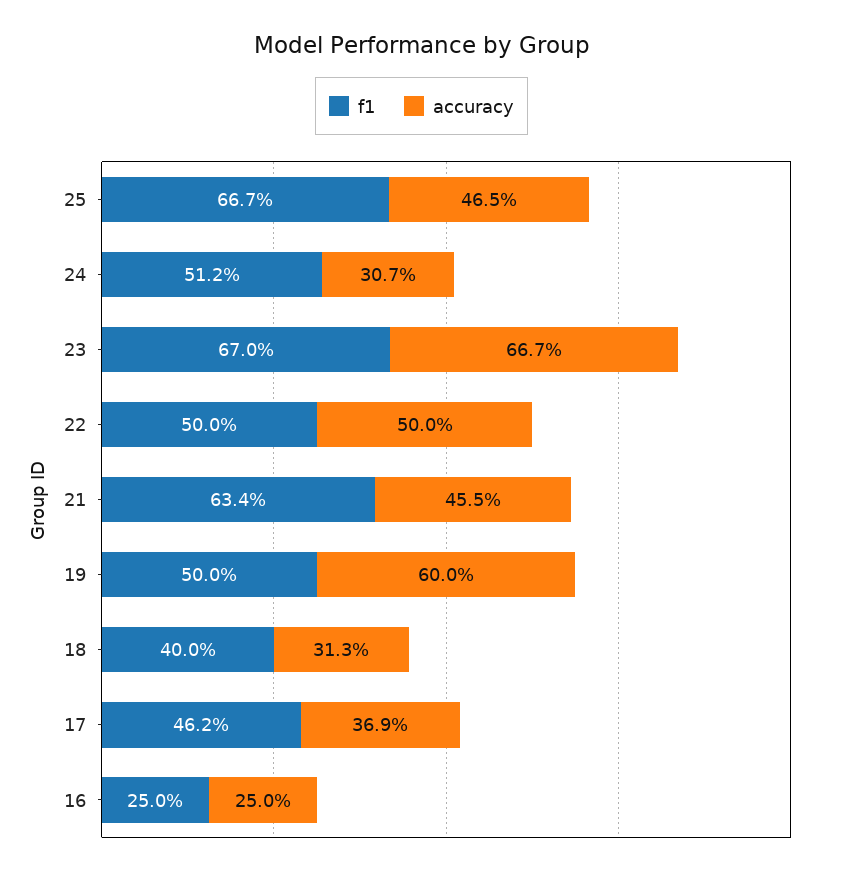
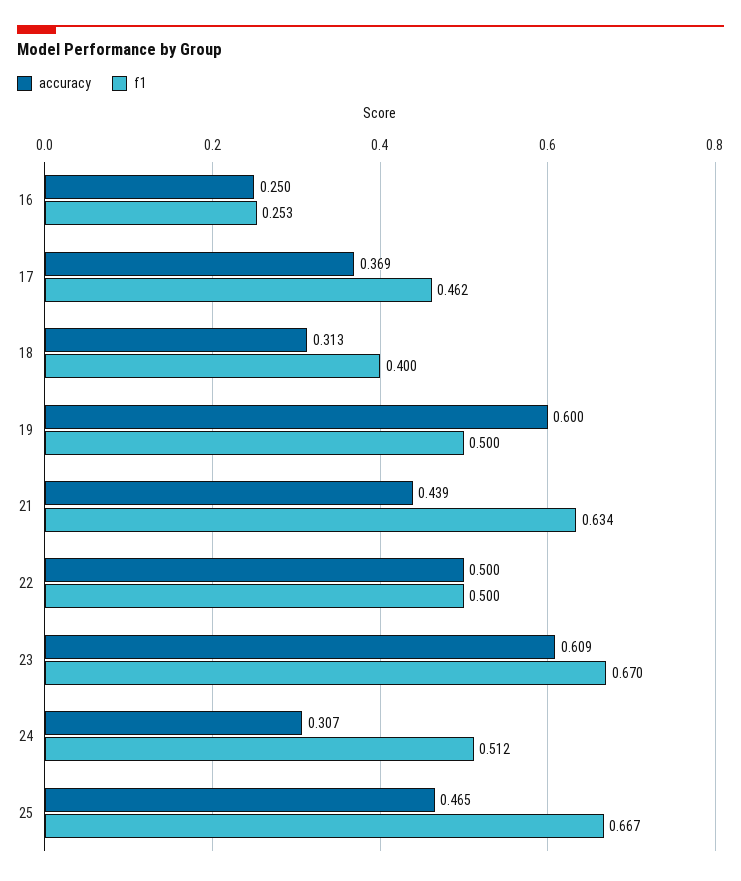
  {
    "f1": {
      "25": 0.667,
      "24": 0.512,
      "23": 0.67,
      "22": 0.5,
      "21": 0.634,
      "19": 0.5,
      "18": 0.4,
      "17": 0.462,
-     "16": 0.25
+     "16": 0.253
    },
    "accuracy": {
      "25": 0.465,
      "24": 0.307,
-     "23": 0.667,
+     "23": 0.609,
      "22": 0.5,
-     "21": 0.455,
+     "21": 0.439,
      "19": 0.6,
      "18": 0.313,
      "17": 0.369,
      "16": 0.25
    }
  }

